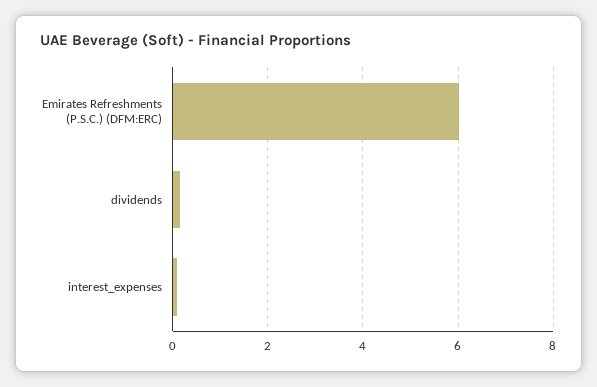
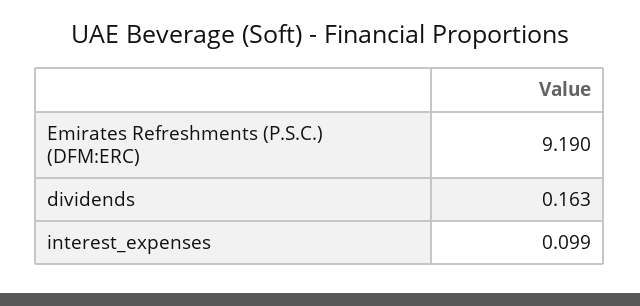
  {
-   "Emirates Refreshments (P.S.C.) (DFM:ERC)": 6,
+   "Emirates Refreshments (P.S.C.) (DFM:ERC)": 9.19,
    "dividends": 0.163,
    "interest_expenses": 0.099
  }

